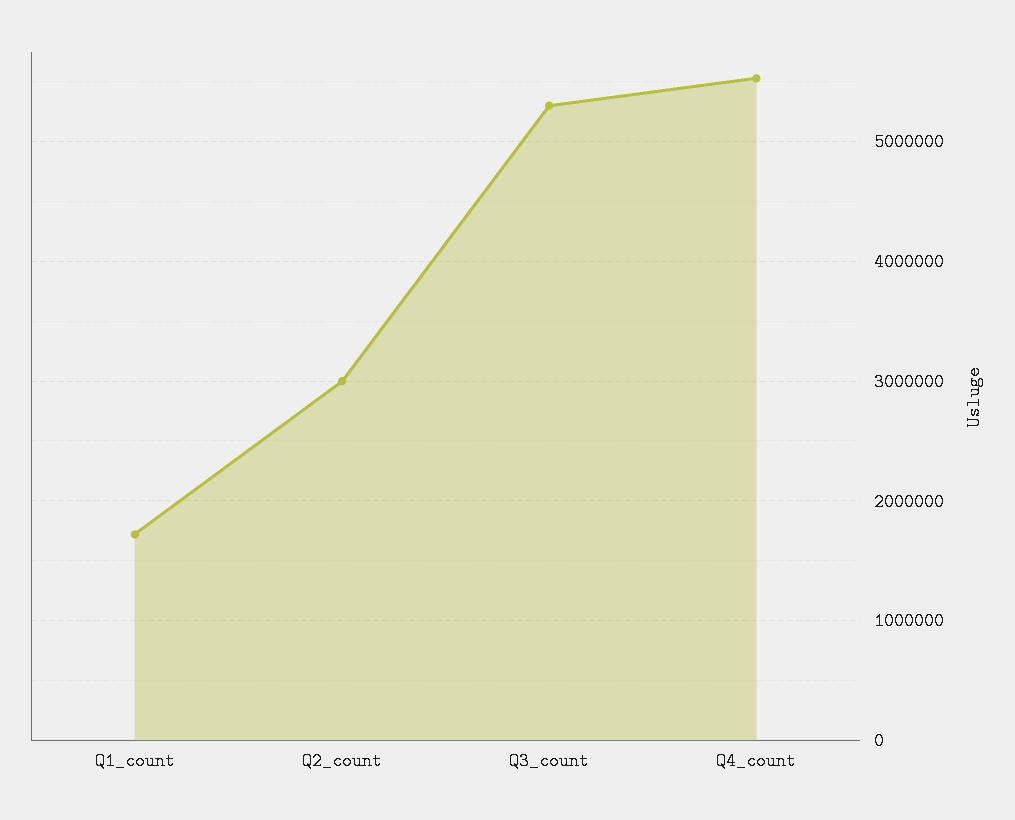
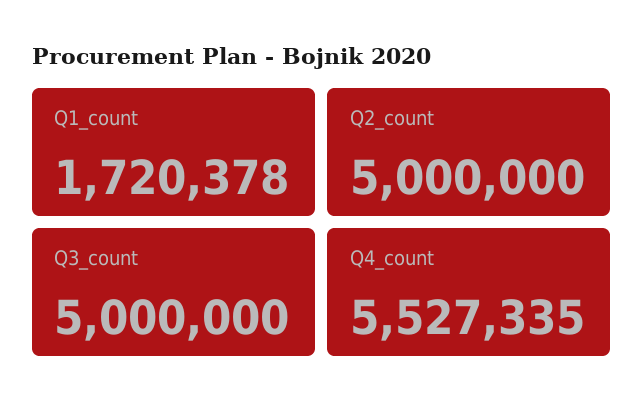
  {
    "Q1_count": 1720378,
-   "Q2_count": 3000000,
+   "Q2_count": 5000000,
-   "Q3_count": 5300000,
+   "Q3_count": 5000000,
    "Q4_count": 5527335
  }

